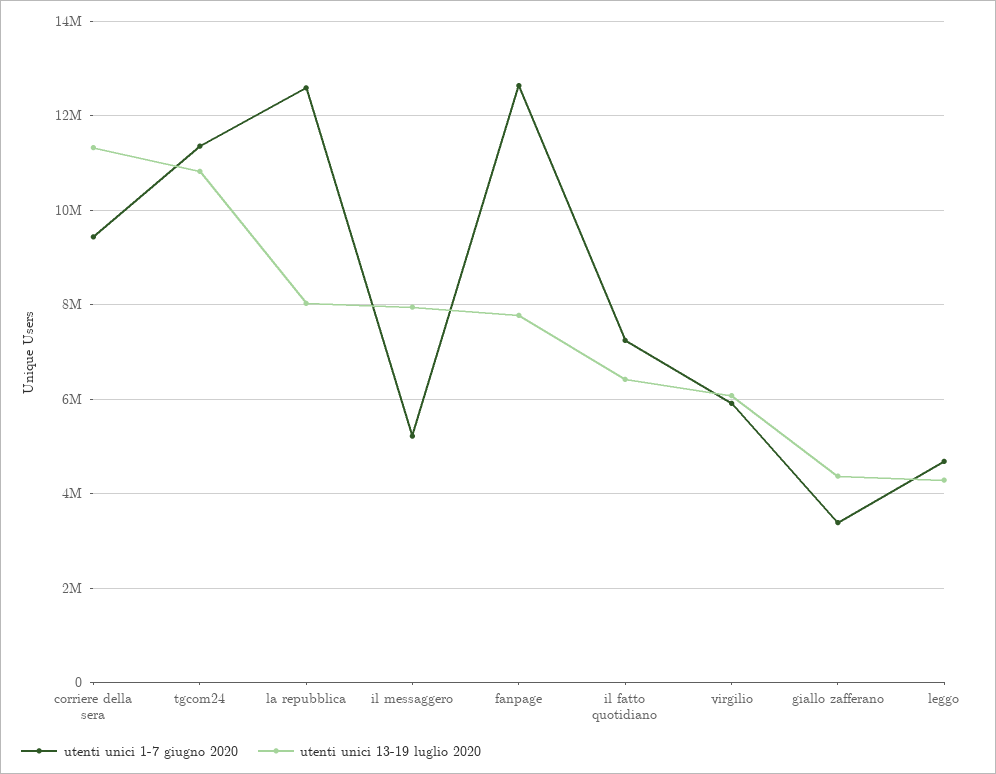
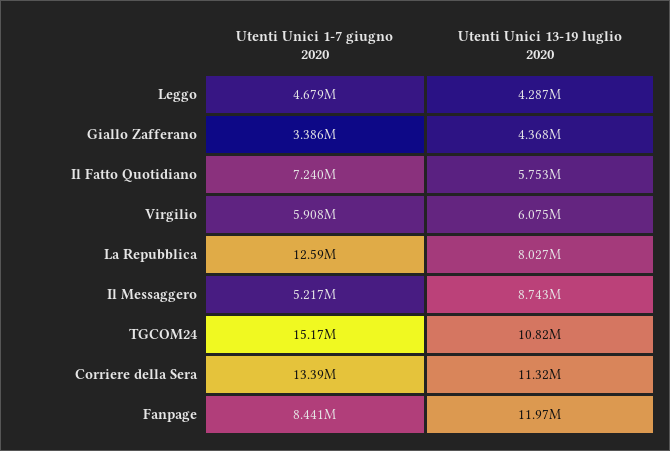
  {
    "utenti unici 1-7 giugno 2020": {
-     "corriere della sera": 9400000,
+     "corriere della sera": 13390000,
-     "tgcom24": 11400000,
+     "tgcom24": 15170000,
      "la repubblica": 12590000,
      "il messaggero": 5217000,
-     "fanpage": 12600000,
+     "fanpage": 8441000,
      "il fatto quotidiano": 7240000,
      "virgilio": 5908000,
      "giallo zafferano": 3386000,
      "leggo": 4679000
    },
    "utenti unici 13-19 luglio 2020": {
      "corriere della sera": 11320000,
      "tgcom24": 10820000,
      "la repubblica": 8027000,
-     "il messaggero": 8000000,
+     "il messaggero": 8743000,
-     "fanpage": 7800000,
+     "fanpage": 11970000,
-     "il fatto quotidiano": 6400000,
+     "il fatto quotidiano": 5753000,
      "virgilio": 6075000,
      "giallo zafferano": 4368000,
      "leggo": 4287000
    }
  }

